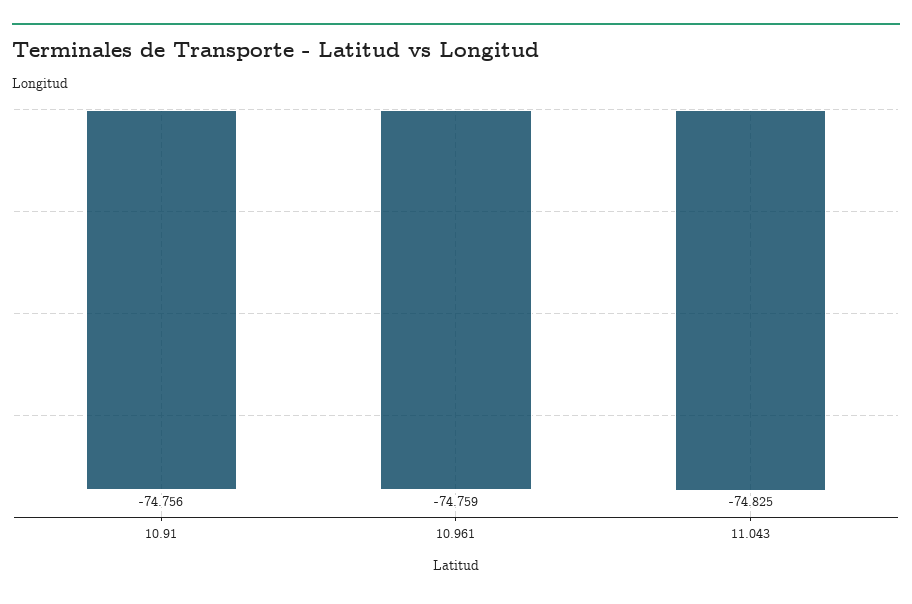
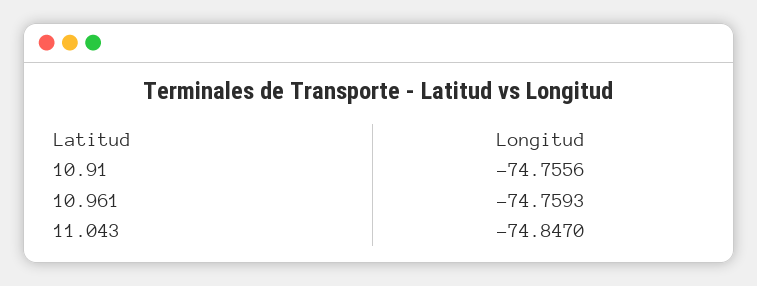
  {
    "10.91": -74.7556,
    "10.961": -74.7593,
-   "11.043": -74.825
+   "11.043": -74.847
  }

